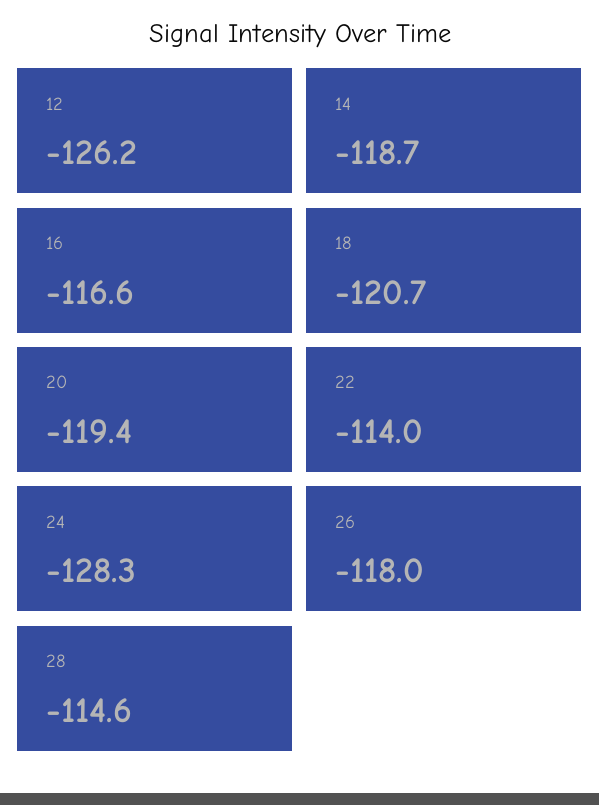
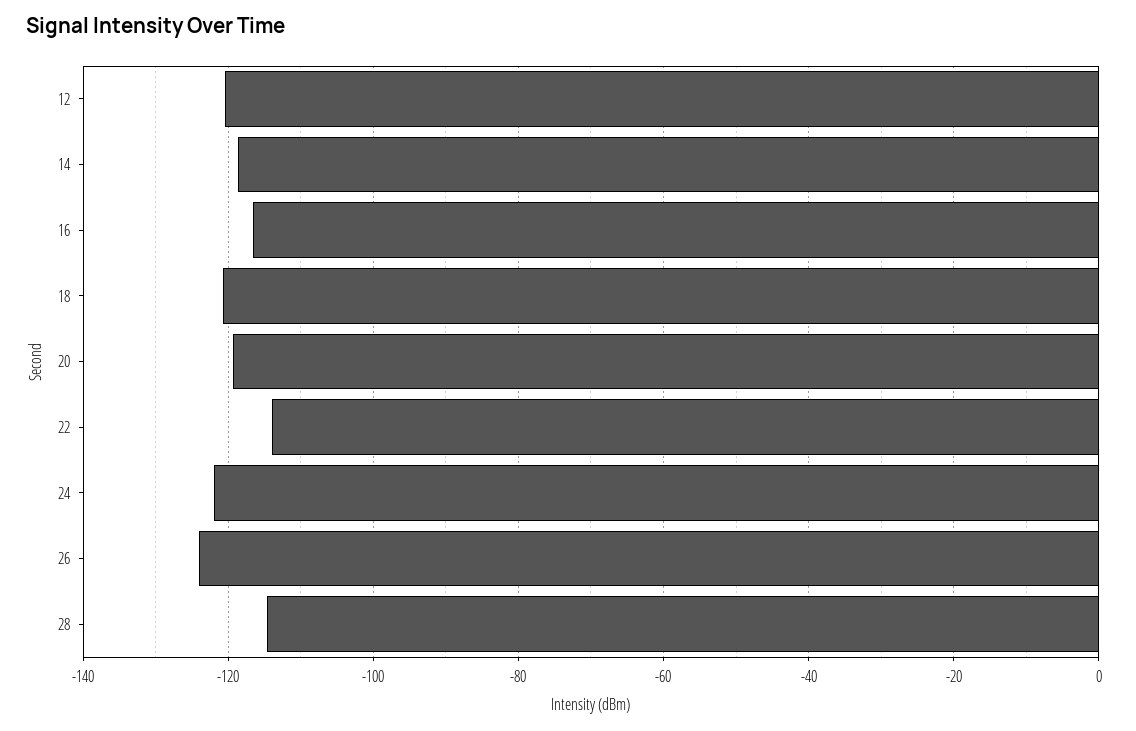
  {
-   "12": -126.2,
+   "12": -120,
    "14": -118.7,
    "16": -116.6,
    "18": -120.7,
    "20": -119.4,
    "22": -114,
-   "24": -128.3,
+   "24": -122,
-   "26": -118,
+   "26": -124,
    "28": -114.6
  }

